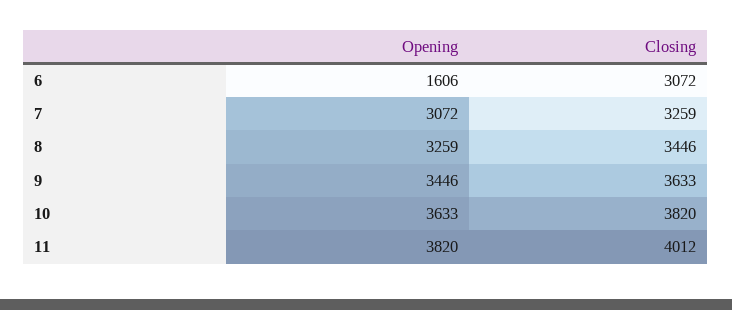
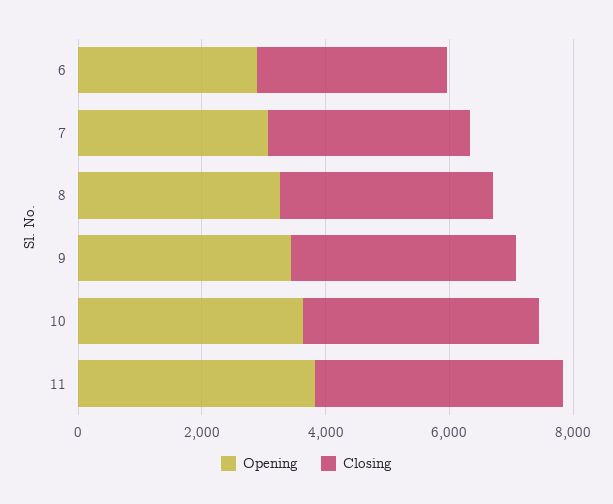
  {
    "Opening": {
-     "6": 1606,
+     "6": 3000,
      "7": 3072,
      "8": 3259,
      "9": 3446,
      "10": 3633,
      "11": 3820
    },
    "Closing": {
      "6": 3072,
      "7": 3259,
      "8": 3446,
      "9": 3633,
      "10": 3820,
      "11": 4012
    }
  }

